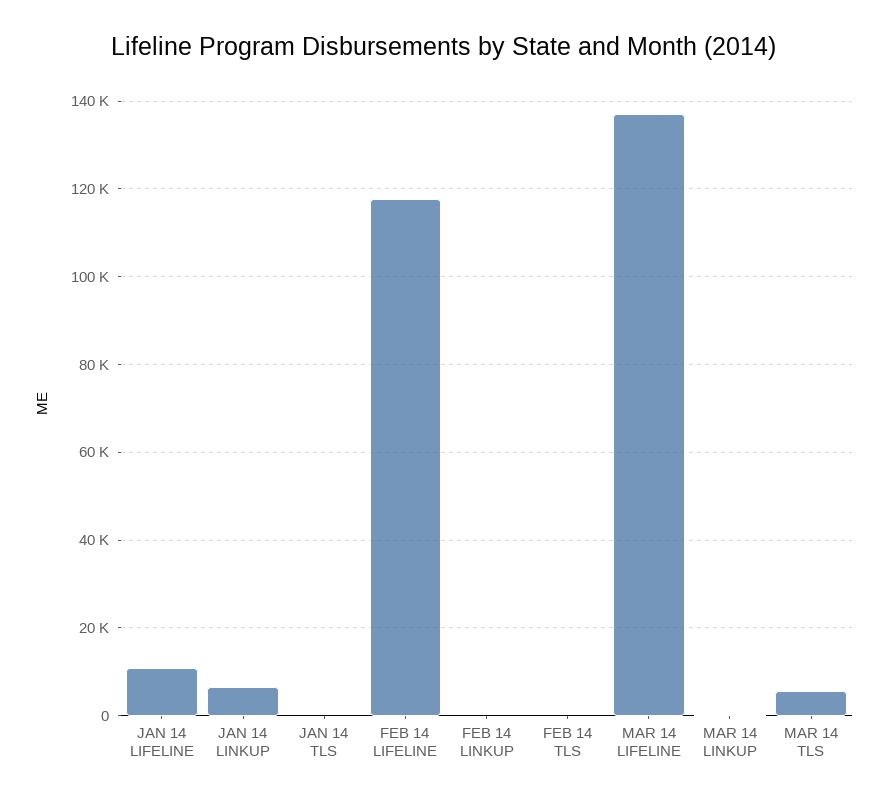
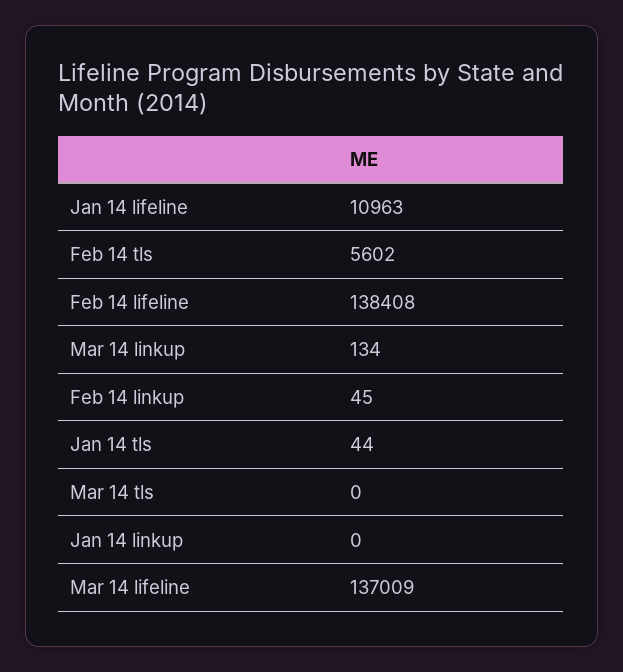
  {
    "JAN 14 LIFELINE": 10963,
-   "JAN 14 LINKUP": 6000,
+   "JAN 14 LINKUP": 0,
    "JAN 14 TLS": 44,
-   "FEB 14 LIFELINE": 118000,
+   "FEB 14 LIFELINE": 138408,
    "FEB 14 LINKUP": 45,
-   "FEB 14 TLS": 0,
+   "FEB 14 TLS": 5602,
    "MAR 14 LIFELINE": 137009,
    "MAR 14 LINKUP": 134,
-   "MAR 14 TLS": 6000
+   "MAR 14 TLS": 0
  }

